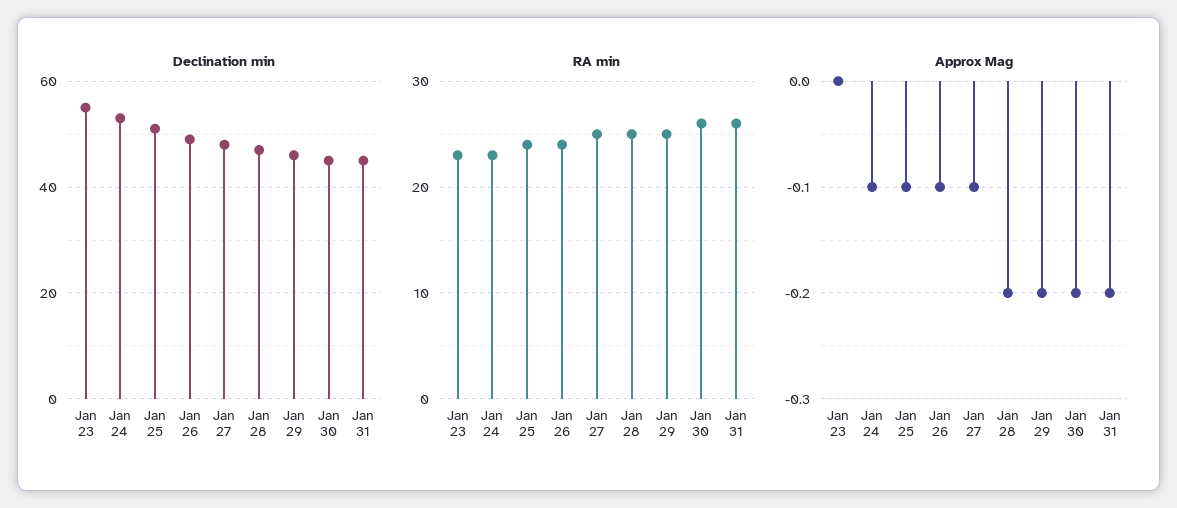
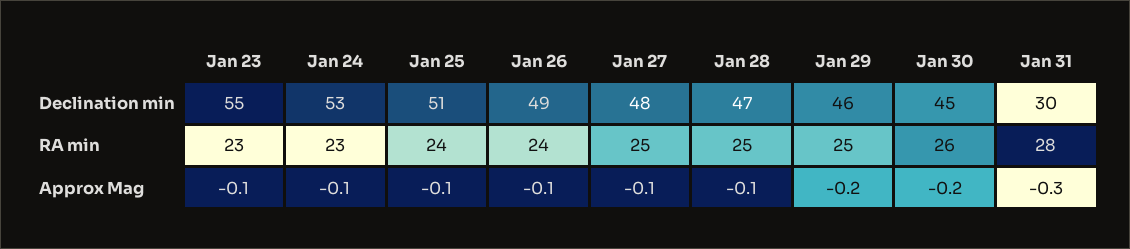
  {
    "Declination min": {
      "Jan 23": 55,
      "Jan 24": 53,
      "Jan 25": 51,
      "Jan 26": 49,
      "Jan 27": 48,
      "Jan 28": 47,
      "Jan 29": 46,
      "Jan 30": 45,
-     "Jan 31": 45
+     "Jan 31": 30
    },
    "RA min": {
      "Jan 23": 23,
      "Jan 24": 23,
      "Jan 25": 24,
      "Jan 26": 24,
      "Jan 27": 25,
      "Jan 28": 25,
      "Jan 29": 25,
      "Jan 30": 26,
-     "Jan 31": 26
+     "Jan 31": 28
    },
    "Approx Mag": {
-     "Jan 23": 0,
+     "Jan 23": -0.1,
      "Jan 24": -0.1,
      "Jan 25": -0.1,
      "Jan 26": -0.1,
      "Jan 27": -0.1,
-     "Jan 28": -0.2,
+     "Jan 28": -0.1,
      "Jan 29": -0.2,
      "Jan 30": -0.2,
-     "Jan 31": -0.2
+     "Jan 31": -0.3
    }
  }

